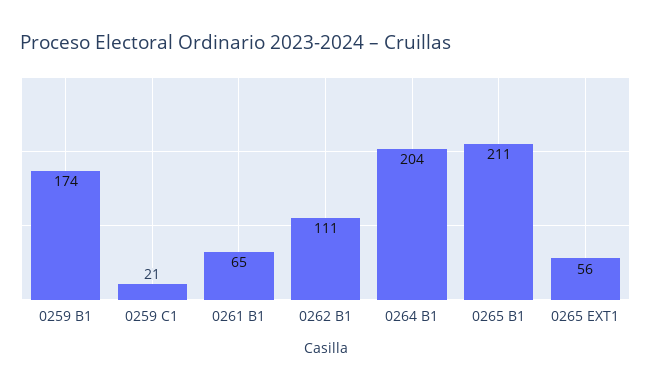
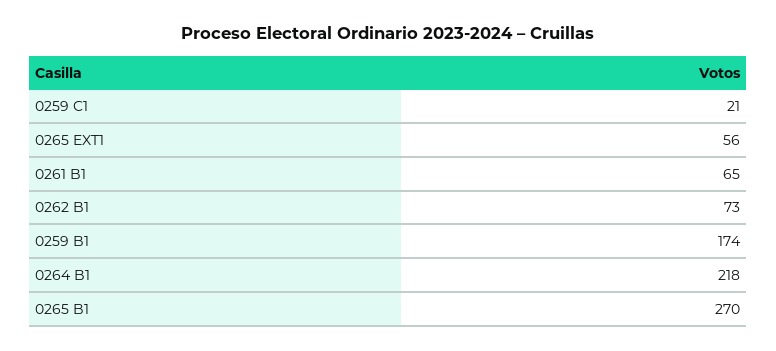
  {
    "0259 B1": 174,
    "0259 C1": 21,
    "0261 B1": 65,
-   "0262 B1": 111,
+   "0262 B1": 73,
-   "0264 B1": 204,
+   "0264 B1": 218,
-   "0265 B1": 211,
+   "0265 B1": 270,
    "0265 EXT1": 56
  }

